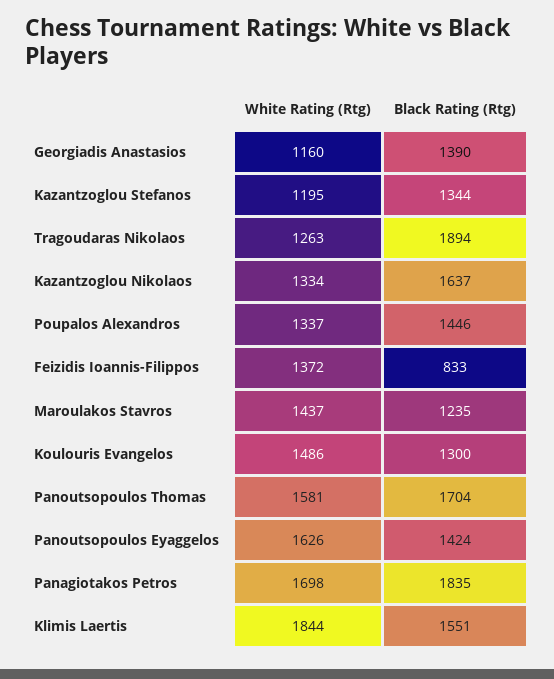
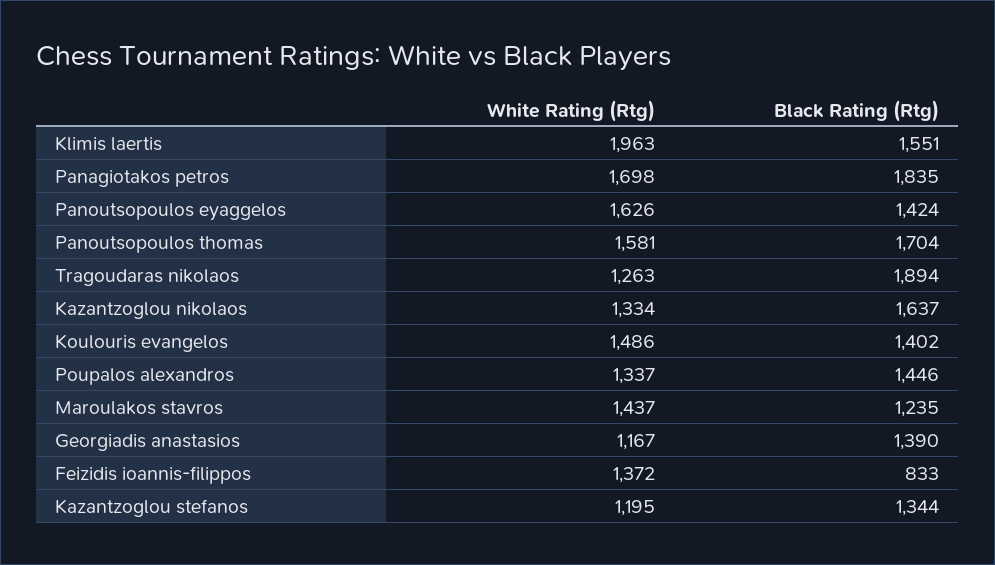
  {
    "White Rating (Rtg)": {
-     "Georgiadis Anastasios": 1160,
+     "Georgiadis Anastasios": 1167,
      "Kazantzoglou Stefanos": 1195,
      "Tragoudaras Nikolaos": 1263,
      "Kazantzoglou Nikolaos": 1334,
      "Poupalos Alexandros": 1337,
      "Feizidis Ioannis-Filippos": 1372,
      "Maroulakos Stavros": 1437,
      "Koulouris Evangelos": 1486,
      "Panoutsopoulos Thomas": 1581,
      "Panoutsopoulos Eyaggelos": 1626,
      "Panagiotakos Petros": 1698,
-     "Klimis Laertis": 1844
+     "Klimis Laertis": 1963
    },
    "Black Rating (Rtg)": {
      "Georgiadis Anastasios": 1390,
      "Kazantzoglou Stefanos": 1344,
      "Tragoudaras Nikolaos": 1894,
      "Kazantzoglou Nikolaos": 1637,
      "Poupalos Alexandros": 1446,
      "Feizidis Ioannis-Filippos": 833,
      "Maroulakos Stavros": 1235,
-     "Koulouris Evangelos": 1300,
+     "Koulouris Evangelos": 1402,
      "Panoutsopoulos Thomas": 1704,
      "Panoutsopoulos Eyaggelos": 1424,
      "Panagiotakos Petros": 1835,
      "Klimis Laertis": 1551
    }
  }

